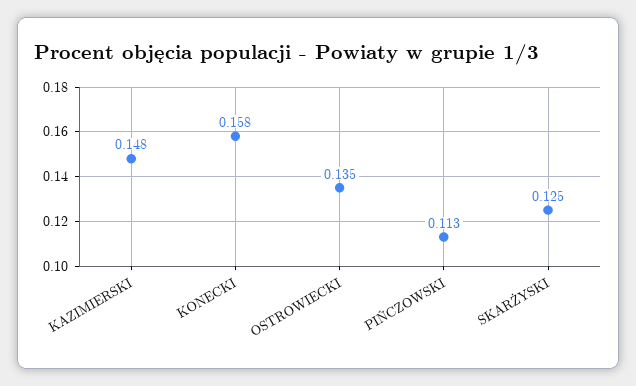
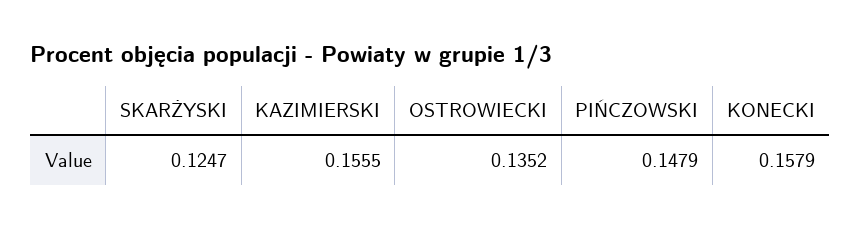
  {
-   "KAZIMIERSKI": 0.148,
+   "KAZIMIERSKI": 0.1555,
    "KONECKI": 0.1579,
    "OSTROWIECKI": 0.1352,
-   "PIŃCZOWSKI": 0.113,
+   "PIŃCZOWSKI": 0.1479,
    "SKARŻYSKI": 0.1247
  }

